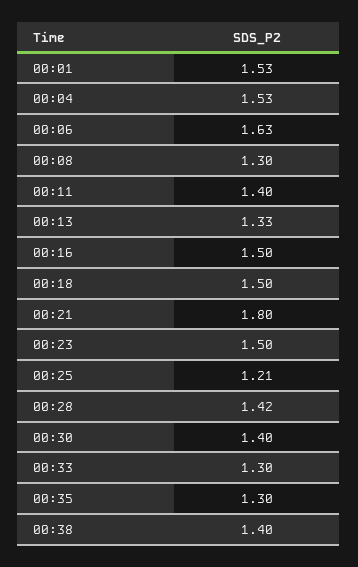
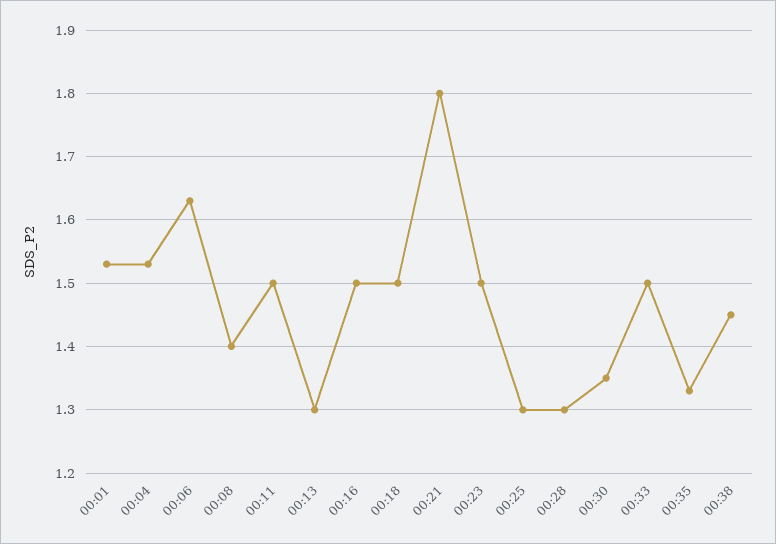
  {
    "00:01": 1.53,
    "00:04": 1.53,
    "00:06": 1.63,
-   "00:08": 1.3,
+   "00:08": 1.4,
-   "00:11": 1.4,
+   "00:11": 1.5,
-   "00:13": 1.33,
+   "00:13": 1.3,
    "00:16": 1.5,
    "00:18": 1.5,
    "00:21": 1.8,
    "00:23": 1.5,
-   "00:25": 1.21,
+   "00:25": 1.3,
-   "00:28": 1.42,
+   "00:28": 1.3,
-   "00:30": 1.4,
+   "00:30": 1.35,
-   "00:33": 1.3,
+   "00:33": 1.5,
-   "00:35": 1.3,
+   "00:35": 1.33,
-   "00:38": 1.4
+   "00:38": 1.45
  }

